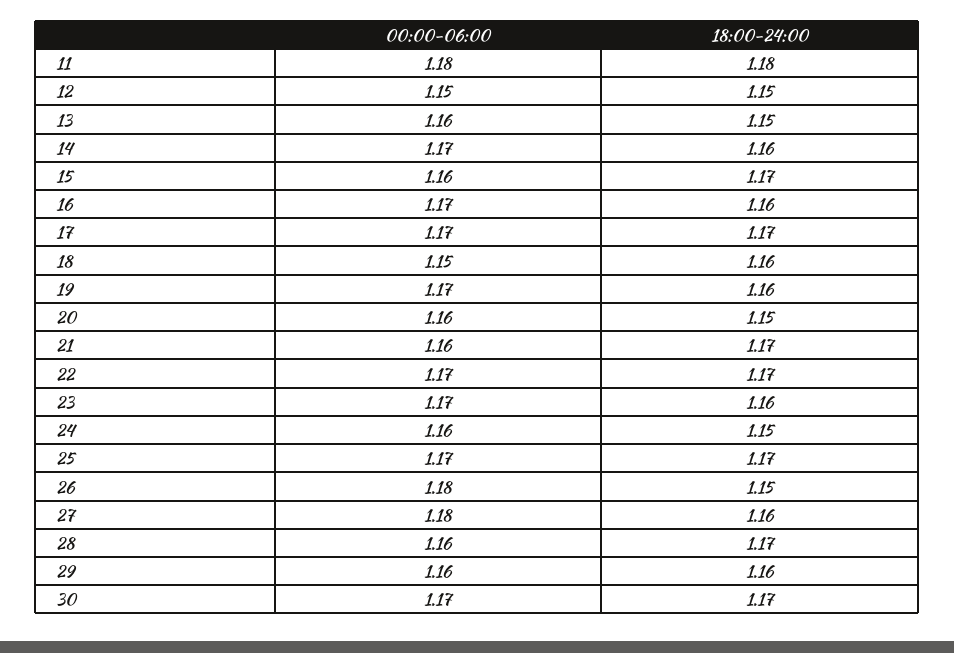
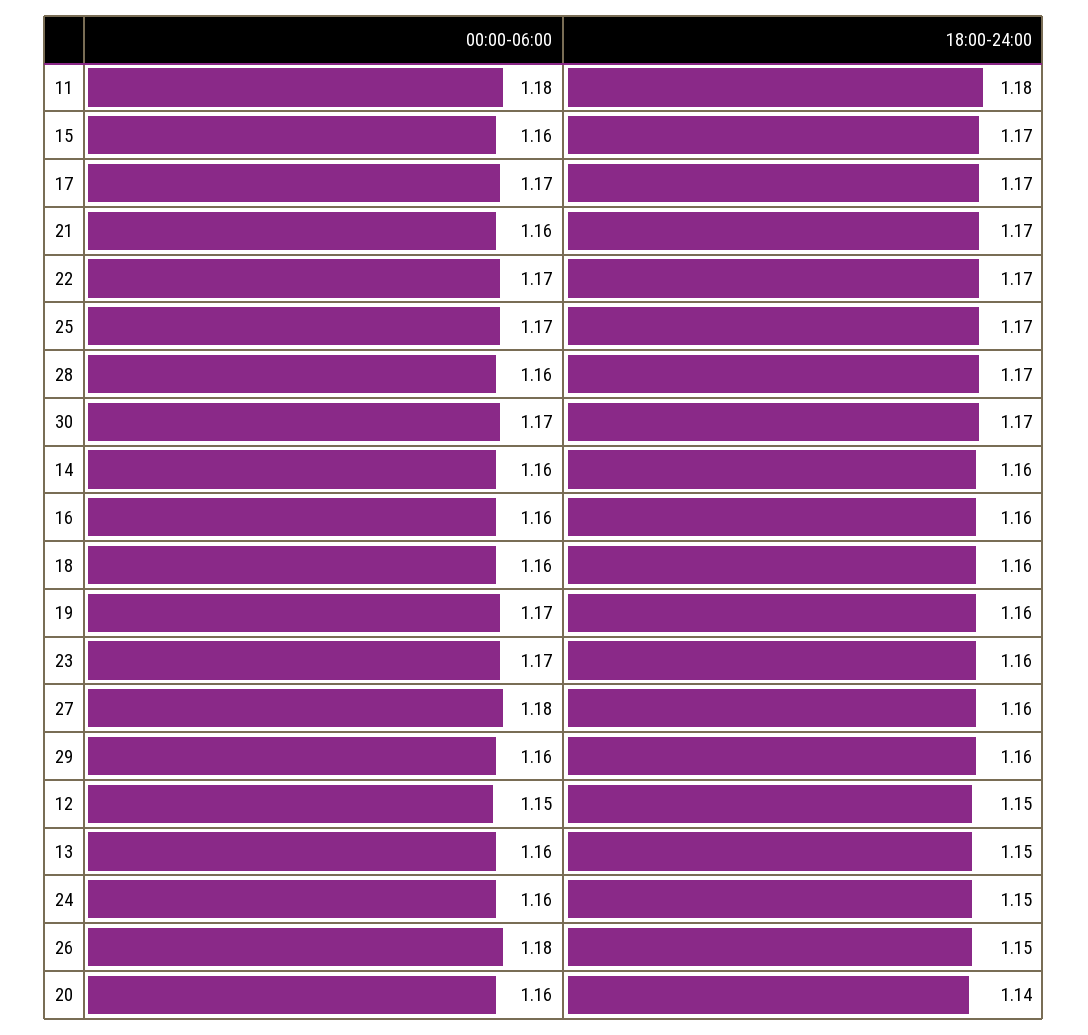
  {
    "00:00-06:00": {
      "11": 1.18,
      "12": 1.15,
      "13": 1.16,
-     "14": 1.17,
+     "14": 1.16,
      "15": 1.16,
-     "16": 1.17,
+     "16": 1.16,
      "17": 1.17,
-     "18": 1.15,
+     "18": 1.16,
      "19": 1.17,
      "20": 1.16,
      "21": 1.16,
      "22": 1.17,
      "23": 1.17,
      "24": 1.16,
      "25": 1.17,
      "26": 1.18,
      "27": 1.18,
      "28": 1.16,
      "29": 1.16,
      "30": 1.17
    },
    "18:00-24:00": {
      "11": 1.18,
      "12": 1.15,
      "13": 1.15,
      "14": 1.16,
      "15": 1.17,
      "16": 1.16,
      "17": 1.17,
      "18": 1.16,
      "19": 1.16,
-     "20": 1.15,
+     "20": 1.14,
      "21": 1.17,
      "22": 1.17,
      "23": 1.16,
      "24": 1.15,
      "25": 1.17,
      "26": 1.15,
      "27": 1.16,
      "28": 1.17,
      "29": 1.16,
      "30": 1.17
    }
  }

